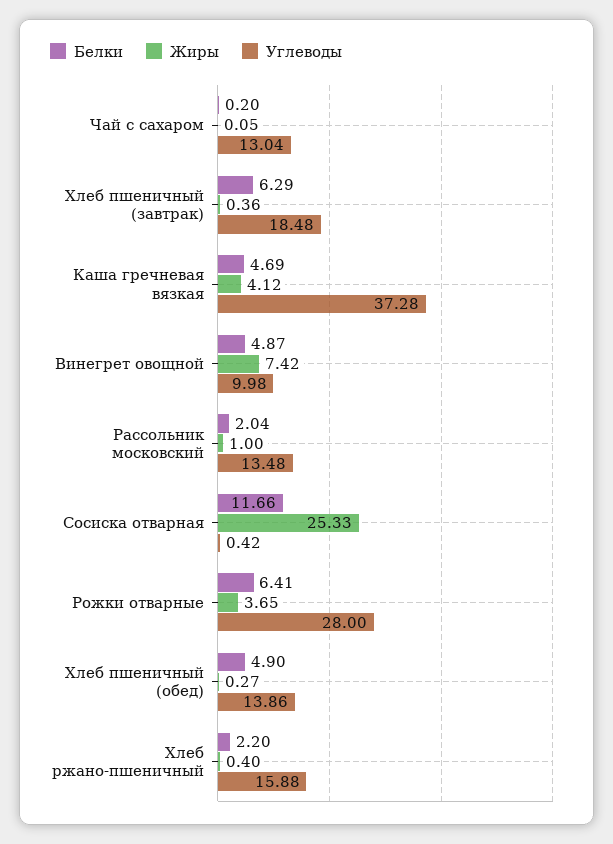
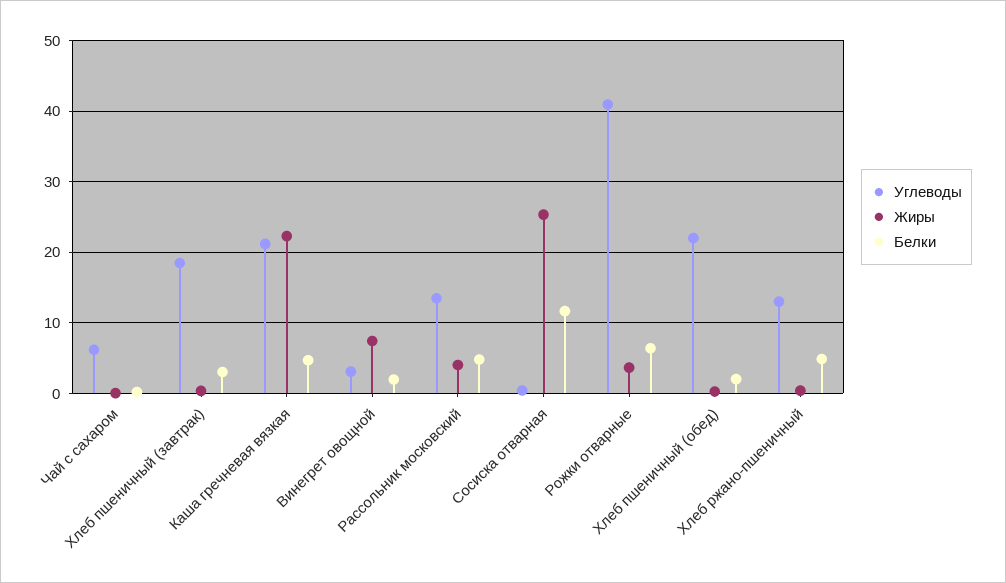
  {
    "Белки": {
      "Чай с сахаром": 0.2,
-     "Хлеб пшеничный (завтрак)": 6.29,
+     "Хлеб пшеничный (завтрак)": 3,
      "Каша гречневая вязкая": 4.69,
-     "Винегрет овощной": 4.87,
+     "Винегрет овощной": 2,
-     "Рассольник московский": 2.04,
+     "Рассольник московский": 5,
      "Сосиска отварная": 11.66,
      "Рожки отварные": 6.41,
-     "Хлеб пшеничный (обед)": 4.9,
+     "Хлеб пшеничный (обед)": 2,
-     "Хлеб ржано-пшеничный": 2.2
+     "Хлеб ржано-пшеничный": 5
    },
    "Жиры": {
      "Чай с сахаром": 0.05,
      "Хлеб пшеничный (завтрак)": 0.36,
-     "Каша гречневая вязкая": 4.12,
+     "Каша гречневая вязкая": 22,
      "Винегрет овощной": 7.42,
-     "Рассольник московский": 1,
+     "Рассольник московский": 4,
      "Сосиска отварная": 25.33,
      "Рожки отварные": 3.65,
      "Хлеб пшеничный (обед)": 0.27,
      "Хлеб ржано-пшеничный": 0.4
    },
    "Углеводы": {
-     "Чай с сахаром": 13.04,
+     "Чай с сахаром": 6,
      "Хлеб пшеничный (завтрак)": 18.48,
-     "Каша гречневая вязкая": 37.28,
+     "Каша гречневая вязкая": 21,
-     "Винегрет овощной": 9.98,
+     "Винегрет овощной": 3,
      "Рассольник московский": 13.48,
      "Сосиска отварная": 0.42,
-     "Рожки отварные": 28,
+     "Рожки отварные": 41,
-     "Хлеб пшеничный (обед)": 13.86,
+     "Хлеб пшеничный (обед)": 22,
-     "Хлеб ржано-пшеничный": 15.88
+     "Хлеб ржано-пшеничный": 13
    }
  }

